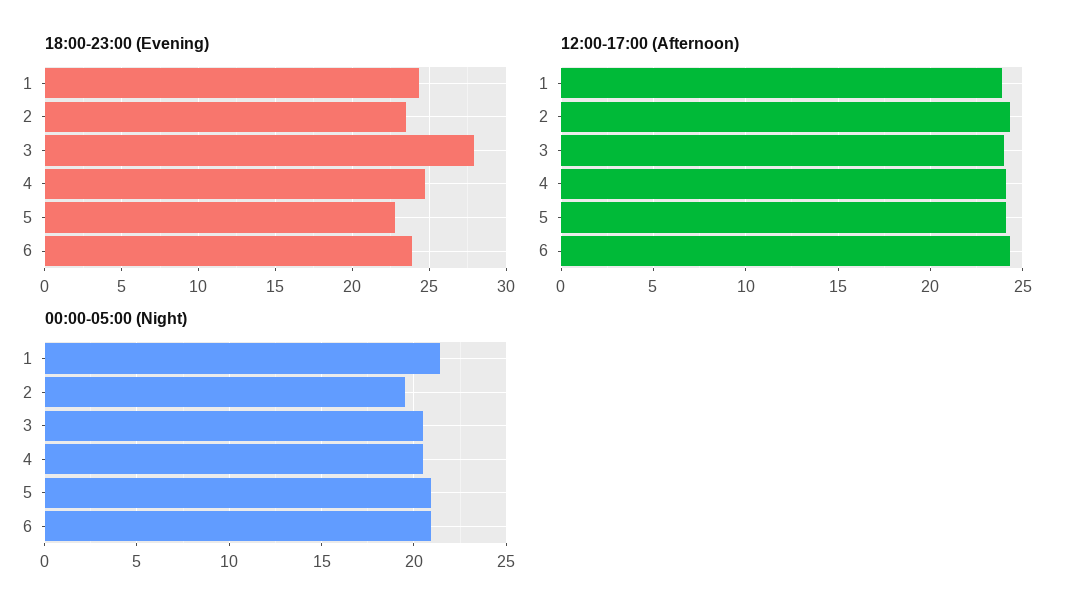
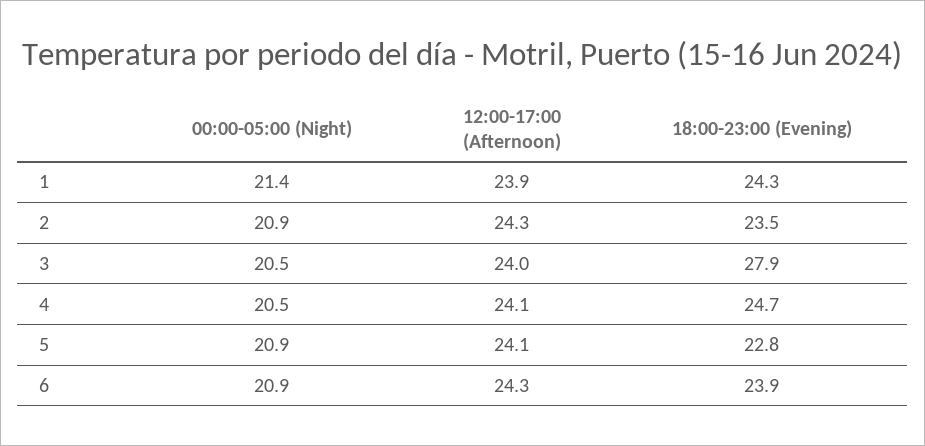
  {
    "18:00-23:00 (Evening)": {
      "1": 24.3,
      "2": 23.5,
      "3": 27.9,
      "4": 24.7,
      "5": 22.8,
      "6": 23.9
    },
    "12:00-17:00 (Afternoon)": {
      "1": 23.9,
      "2": 24.3,
      "3": 24,
      "4": 24.1,
      "5": 24.1,
      "6": 24.3
    },
    "00:00-05:00 (Night)": {
      "1": 21.4,
-     "2": 19.5,
+     "2": 20.9,
      "3": 20.5,
      "4": 20.5,
      "5": 20.9,
      "6": 20.9
    }
  }

